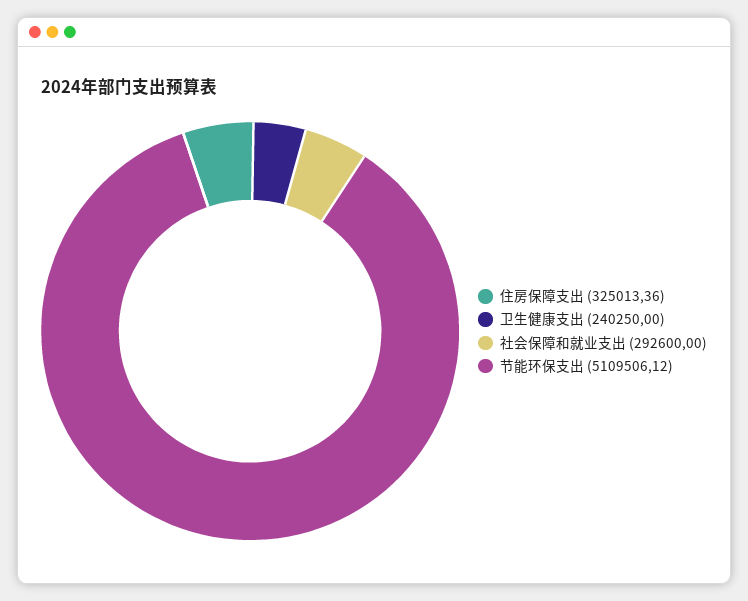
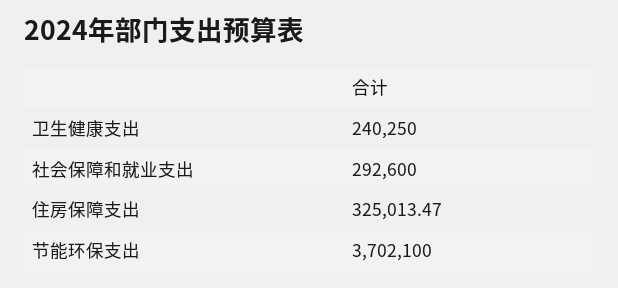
  {
-   "住房保障支出": 325013.36,
+   "住房保障支出": 325013.47,
    "卫生健康支出": 240250,
    "社会保障和就业支出": 292600,
-   "节能环保支出": 5109506.12
+   "节能环保支出": 3702100
  }

